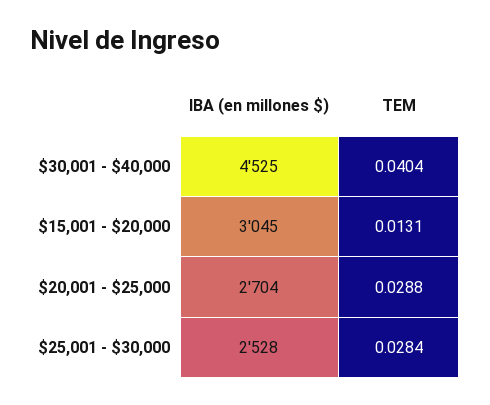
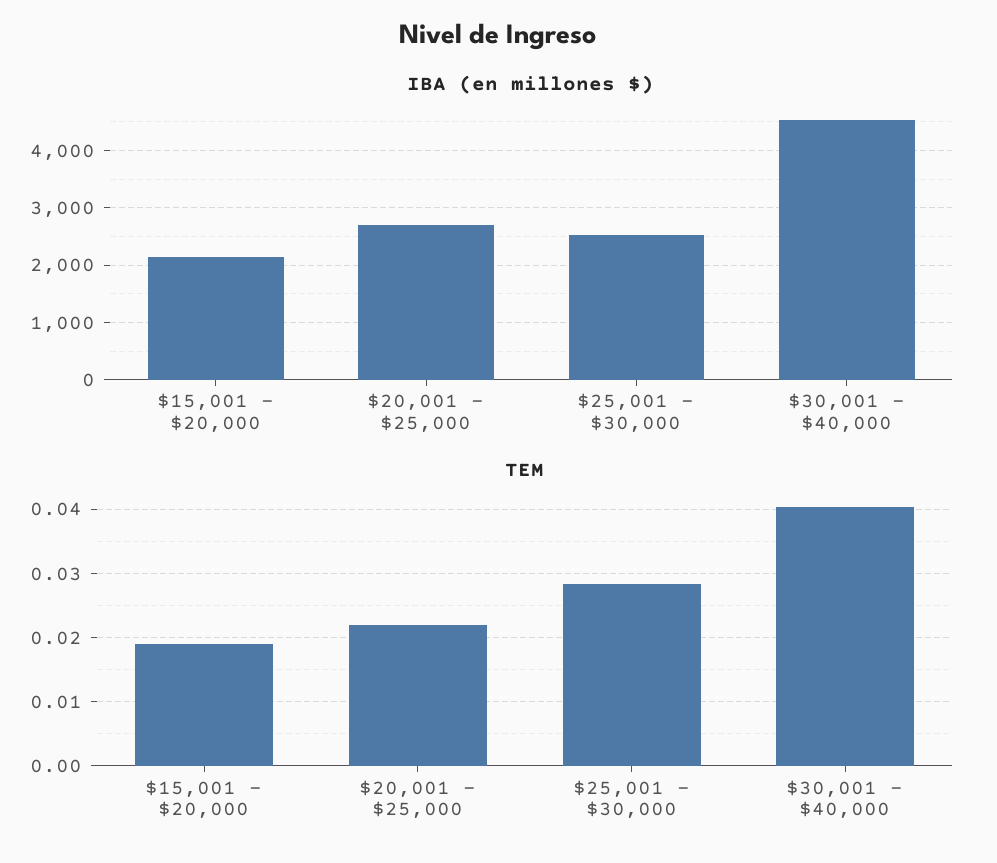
  {
    "IBA (en millones $)": {
      "$30,001 - $40,000": 4525,
-     "$15,001 - $20,000": 3045,
+     "$15,001 - $20,000": 2200,
      "$20,001 - $25,000": 2704,
      "$25,001 - $30,000": 2528
    },
    "TEM": {
      "$30,001 - $40,000": 0.0404,
-     "$15,001 - $20,000": 0.0131,
+     "$15,001 - $20,000": 0.019,
-     "$20,001 - $25,000": 0.0288,
+     "$20,001 - $25,000": 0.022,
      "$25,001 - $30,000": 0.0284
    }
  }

